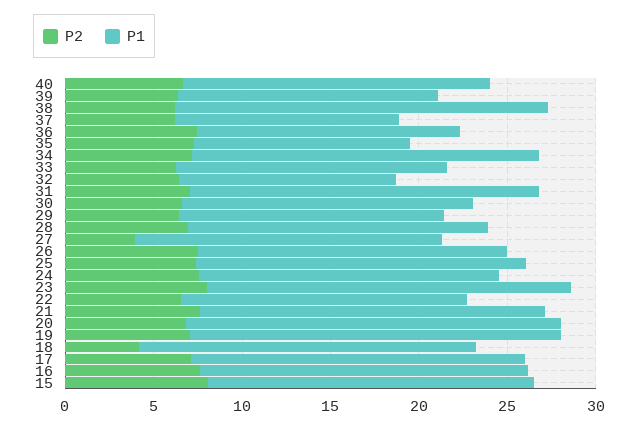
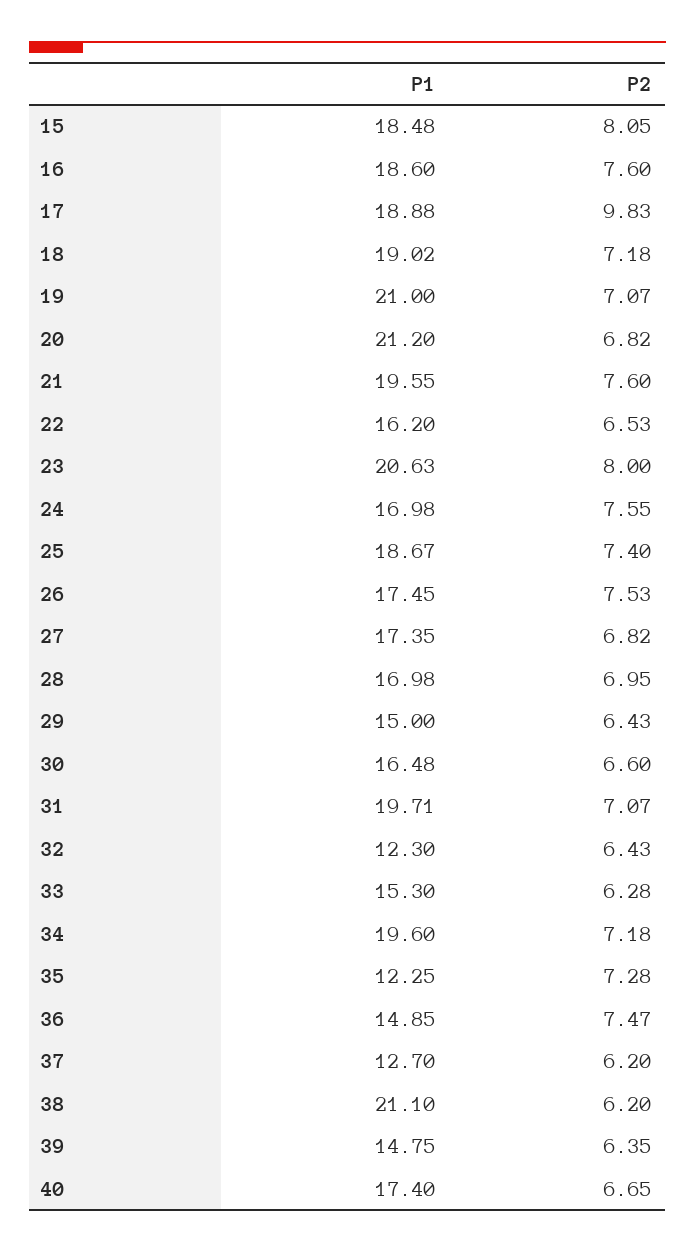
  {
    "P2": {
      "40": 6.65,
      "39": 6.35,
      "38": 6.2,
      "37": 6.2,
      "36": 7.47,
      "35": 7.28,
      "34": 7.18,
      "33": 6.28,
      "32": 6.43,
      "31": 7.07,
      "30": 6.6,
      "29": 6.43,
      "28": 6.95,
-     "27": 4,
+     "27": 6.82,
      "26": 7.53,
      "25": 7.4,
      "24": 7.55,
      "23": 8,
      "22": 6.53,
      "21": 7.6,
      "20": 6.82,
      "19": 7.07,
-     "18": 4,
+     "18": 7.18,
-     "17": 7,
+     "17": 9.83,
      "16": 7.6,
      "15": 8.05
    },
    "P1": {
      "40": 17.4,
      "39": 14.75,
      "38": 21.1,
      "37": 12.7,
      "36": 14.85,
      "35": 12.25,
      "34": 19.6,
      "33": 15.3,
      "32": 12.3,
      "31": 19.71,
      "30": 16.48,
      "29": 15,
      "28": 16.98,
      "27": 17.35,
      "26": 17.45,
      "25": 18.67,
      "24": 16.98,
      "23": 20.63,
      "22": 16.2,
      "21": 19.55,
      "20": 21.2,
      "19": 21,
      "18": 19.02,
      "17": 18.88,
      "16": 18.6,
      "15": 18.48
    }
  }

